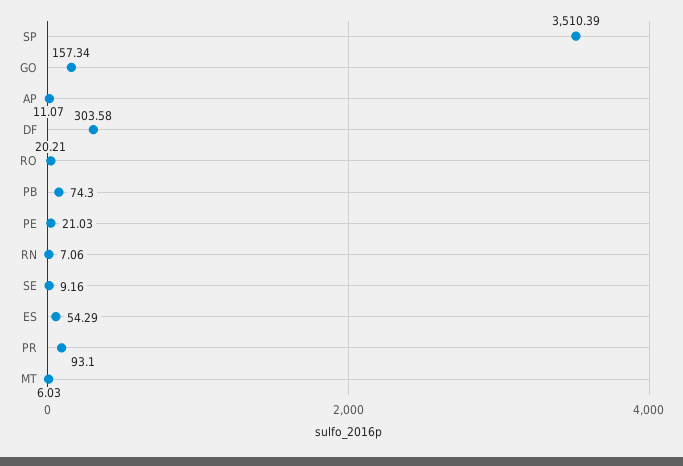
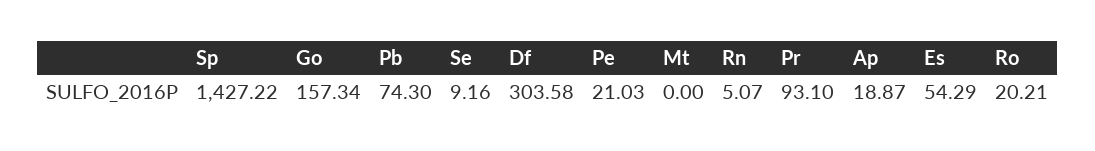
  {
-   "SP": 3510.39,
+   "SP": 1427.22,
    "GO": 157.34,
-   "AP": 11.07,
+   "AP": 18.87,
    "DF": 303.58,
    "RO": 20.21,
    "PB": 74.3,
    "PE": 21.03,
-   "RN": 7.06,
+   "RN": 5.07,
    "SE": 9.16,
    "ES": 54.29,
    "PR": 93.1,
-   "MT": 6.03
+   "MT": 0
  }

